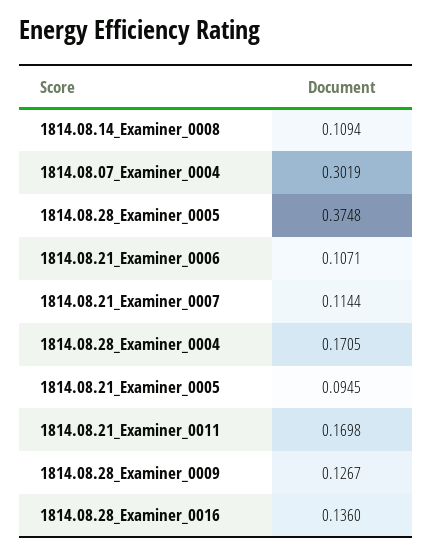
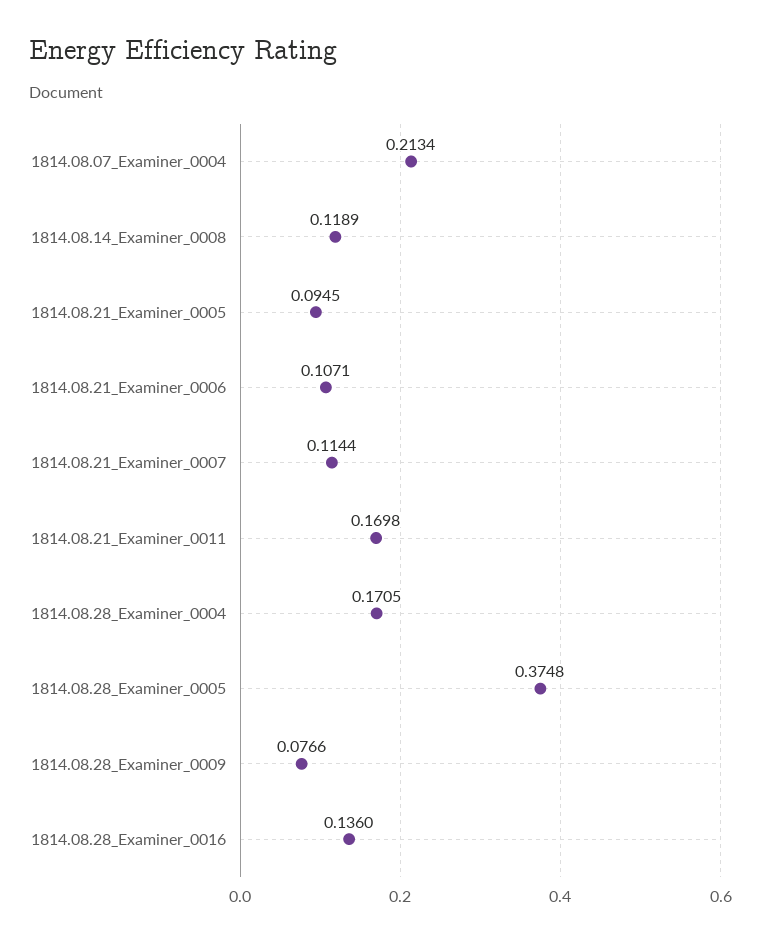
  {
-   "1814.08.14_Examiner_0008": 0.1094,
+   "1814.08.14_Examiner_0008": 0.1189,
-   "1814.08.07_Examiner_0004": 0.3019,
+   "1814.08.07_Examiner_0004": 0.2134,
    "1814.08.28_Examiner_0005": 0.3748,
    "1814.08.21_Examiner_0006": 0.1071,
    "1814.08.21_Examiner_0007": 0.1144,
    "1814.08.28_Examiner_0004": 0.1705,
    "1814.08.21_Examiner_0005": 0.0945,
    "1814.08.21_Examiner_0011": 0.1698,
-   "1814.08.28_Examiner_0009": 0.1267,
+   "1814.08.28_Examiner_0009": 0.0766,
    "1814.08.28_Examiner_0016": 0.136
  }

